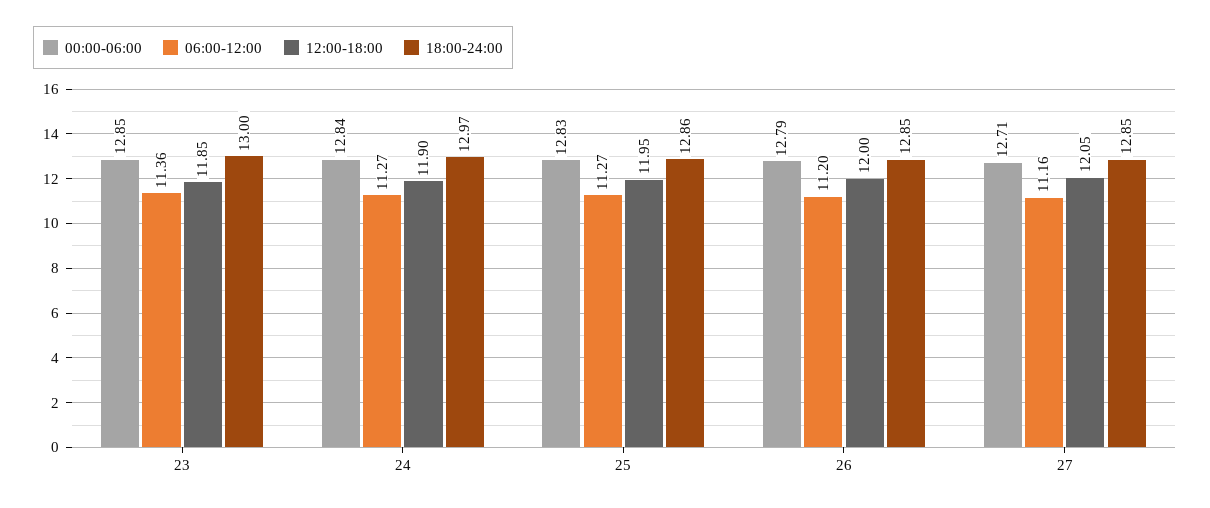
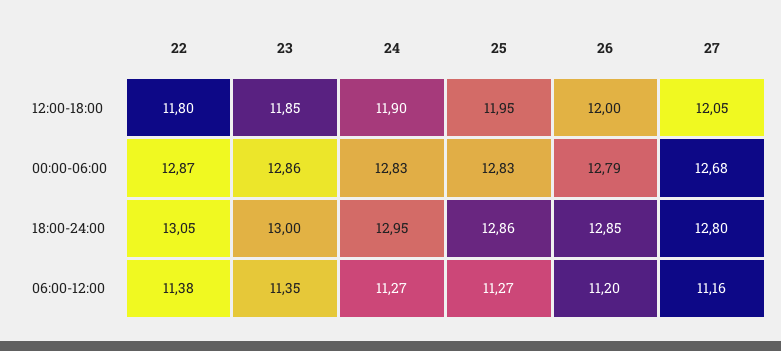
  {
    "00:00-06:00": {
-     "23": 12.85,
+     "23": 12.86,
-     "24": 12.84,
+     "24": 12.83,
      "25": 12.83,
      "26": 12.79,
-     "27": 12.71
+     "27": 12.68,
+     "22": 12.87
    },
    "06:00-12:00": {
-     "23": 11.36,
+     "23": 11.35,
      "24": 11.27,
      "25": 11.27,
      "26": 11.2,
-     "27": 11.16
+     "27": 11.16,
+     "22": 11.38
    },
    "12:00-18:00": {
      "23": 11.85,
      "24": 11.9,
      "25": 11.95,
      "26": 12,
-     "27": 12.05
+     "27": 12.05,
+     "22": 11.8
    },
    "18:00-24:00": {
      "23": 13,
-     "24": 12.97,
+     "24": 12.95,
      "25": 12.86,
      "26": 12.85,
-     "27": 12.85
+     "27": 12.8,
+     "22": 13.05
    }
  }

